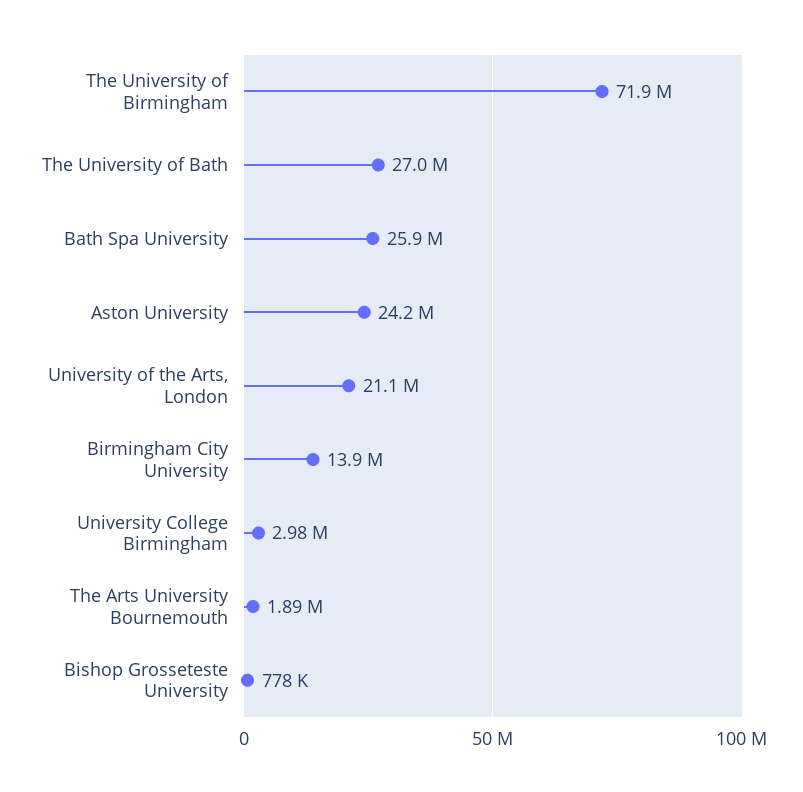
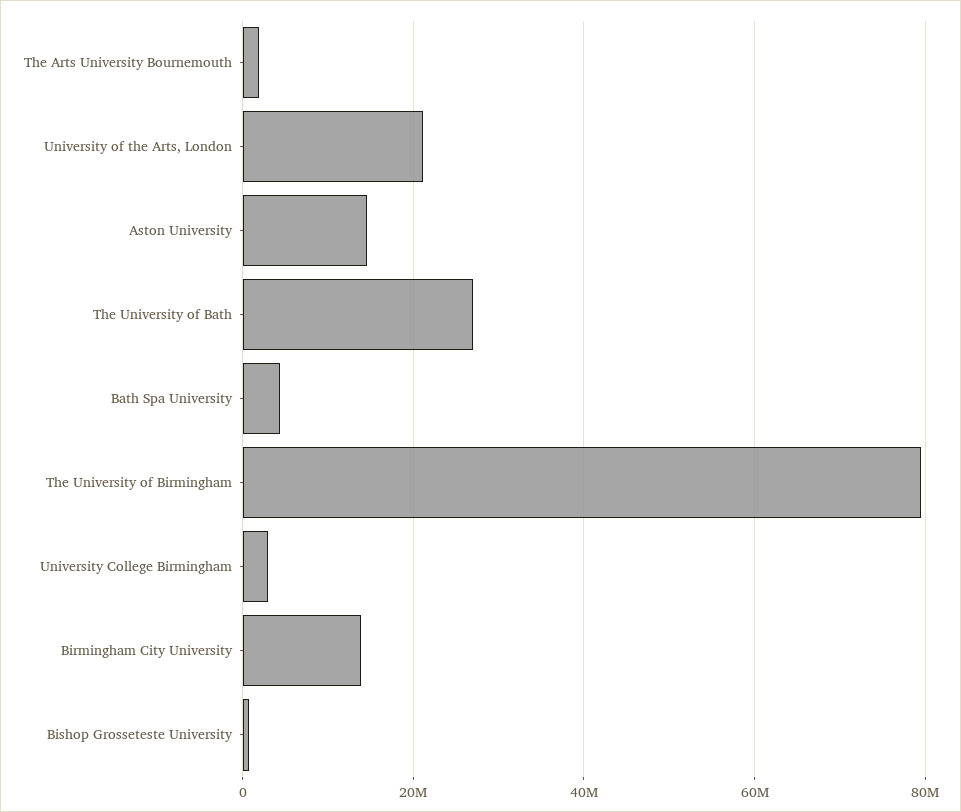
  {
-   "The University of Birmingham": 71900000,
+   "The University of Birmingham": 80000000,
    "The University of Bath": 27000000,
-   "Bath Spa University": 25900000,
+   "Bath Spa University": 4000000,
-   "Aston University": 24200000,
+   "Aston University": 14000000,
    "University of the Arts, London": 21100000,
    "Birmingham City University": 13900000,
    "University College Birmingham": 2980000,
    "The Arts University Bournemouth": 1890000,
    "Bishop Grosseteste University": 778000
  }

